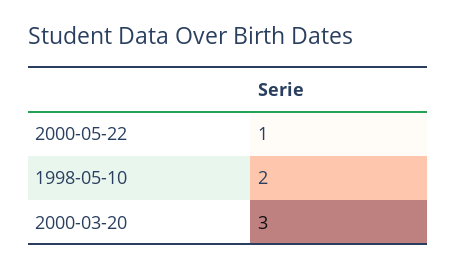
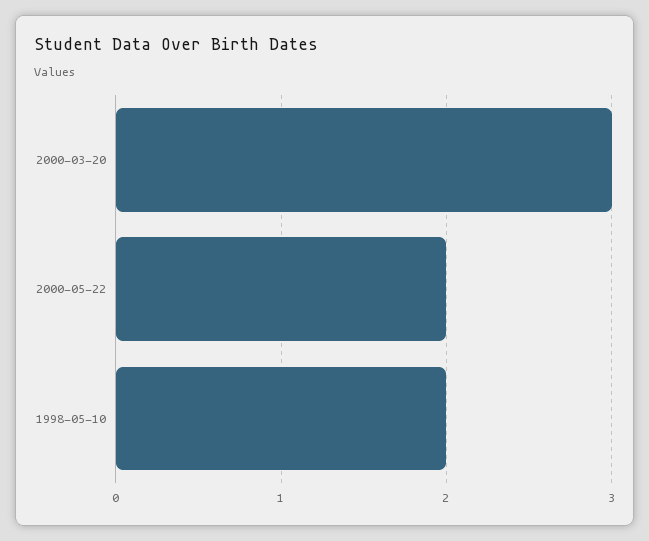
  {
-   "2000-05-22": 1,
+   "2000-05-22": 2,
    "1998-05-10": 2,
    "2000-03-20": 3
  }

